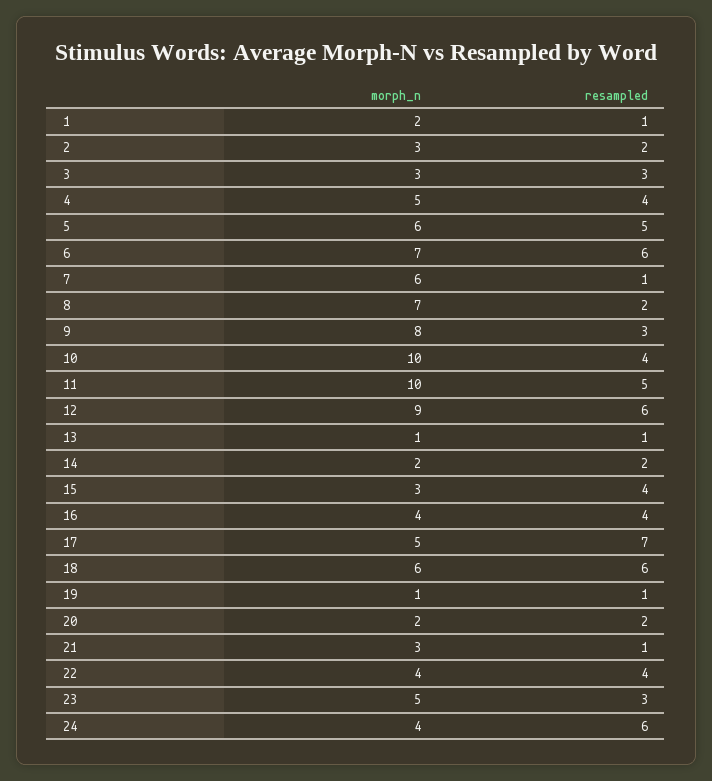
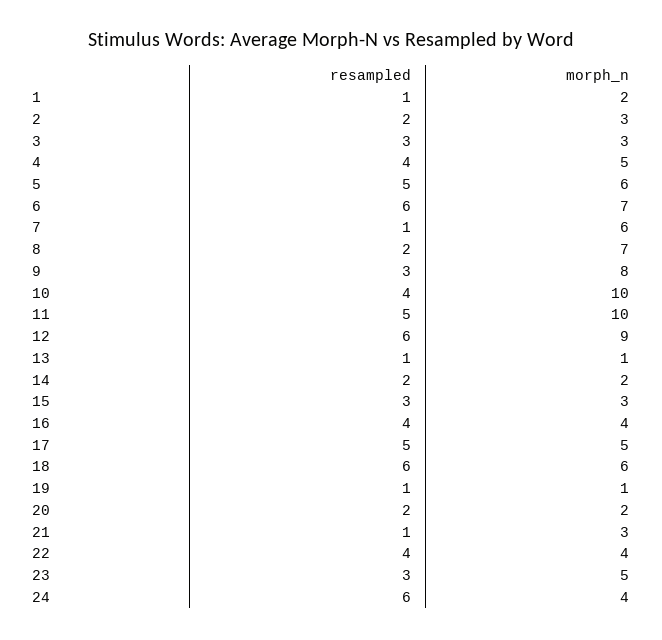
  {
    "morph_n": {
      "1": 2,
      "2": 3,
      "3": 3,
      "4": 5,
      "5": 6,
      "6": 7,
      "7": 6,
      "8": 7,
      "9": 8,
      "10": 10,
      "11": 10,
      "12": 9,
      "13": 1,
      "14": 2,
      "15": 3,
      "16": 4,
      "17": 5,
      "18": 6,
      "19": 1,
      "20": 2,
      "21": 3,
      "22": 4,
      "23": 5,
      "24": 4
    },
    "resampled": {
      "1": 1,
      "2": 2,
      "3": 3,
      "4": 4,
      "5": 5,
      "6": 6,
      "7": 1,
      "8": 2,
      "9": 3,
      "10": 4,
      "11": 5,
      "12": 6,
      "13": 1,
      "14": 2,
-     "15": 4,
+     "15": 3,
      "16": 4,
-     "17": 7,
+     "17": 5,
      "18": 6,
      "19": 1,
      "20": 2,
      "21": 1,
      "22": 4,
      "23": 3,
      "24": 6
    }
  }

